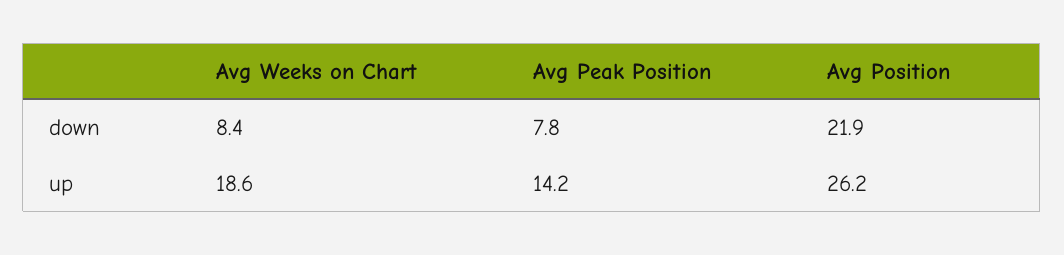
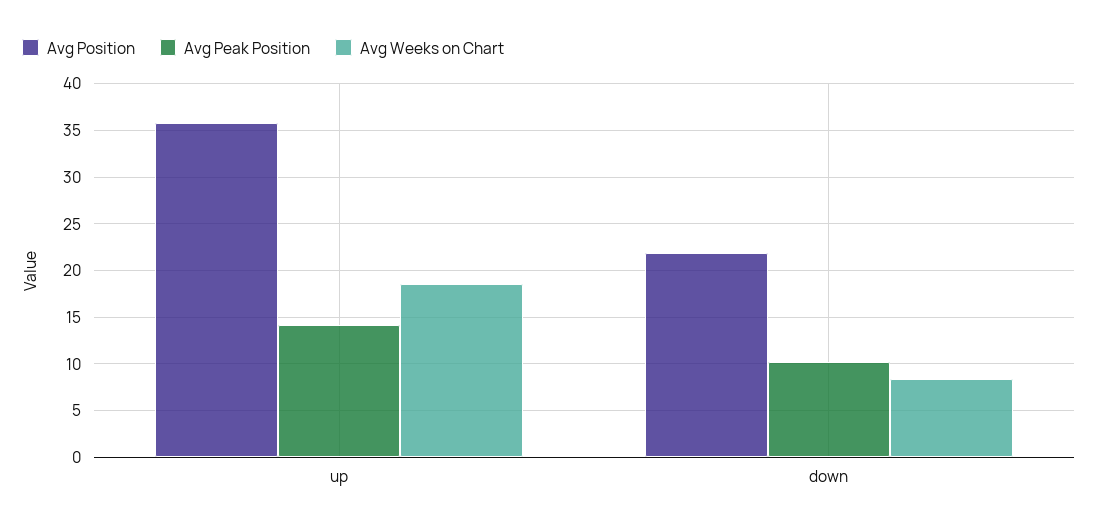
  {
    "Avg Weeks on Chart": {
      "down": 8.4,
      "up": 18.6
    },
    "Avg Peak Position": {
-     "down": 7.8,
+     "down": 10,
      "up": 14.2
    },
    "Avg Position": {
      "down": 21.9,
-     "up": 26.2
+     "up": 36
    }
  }

